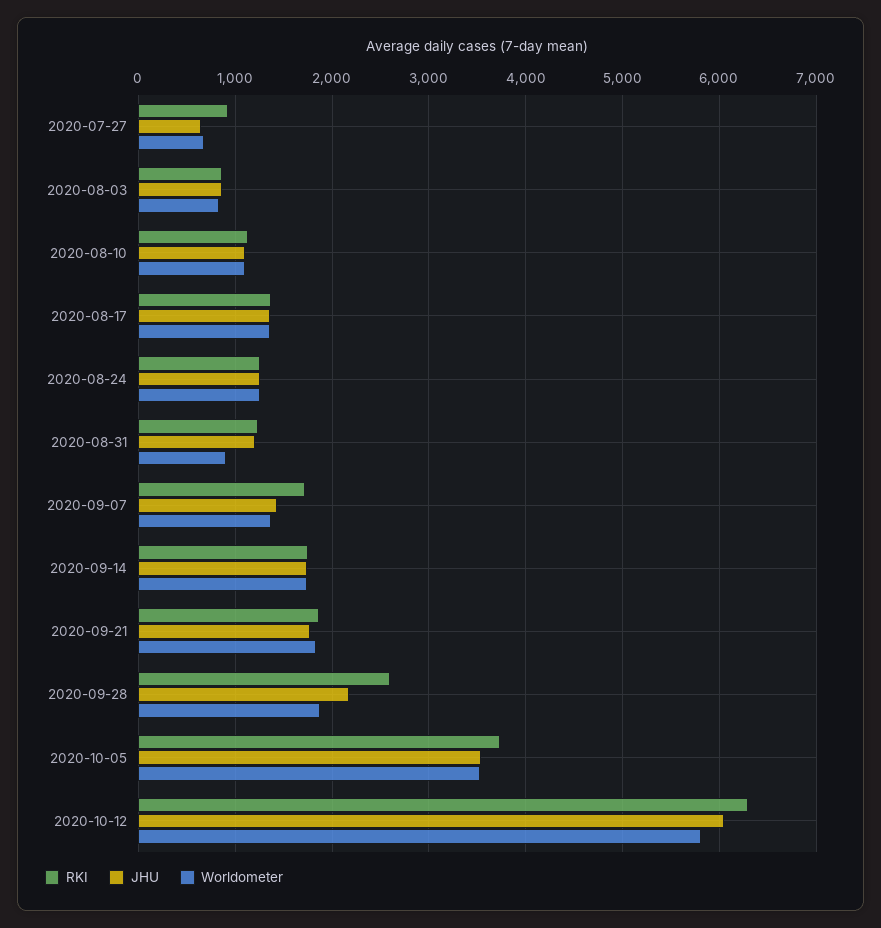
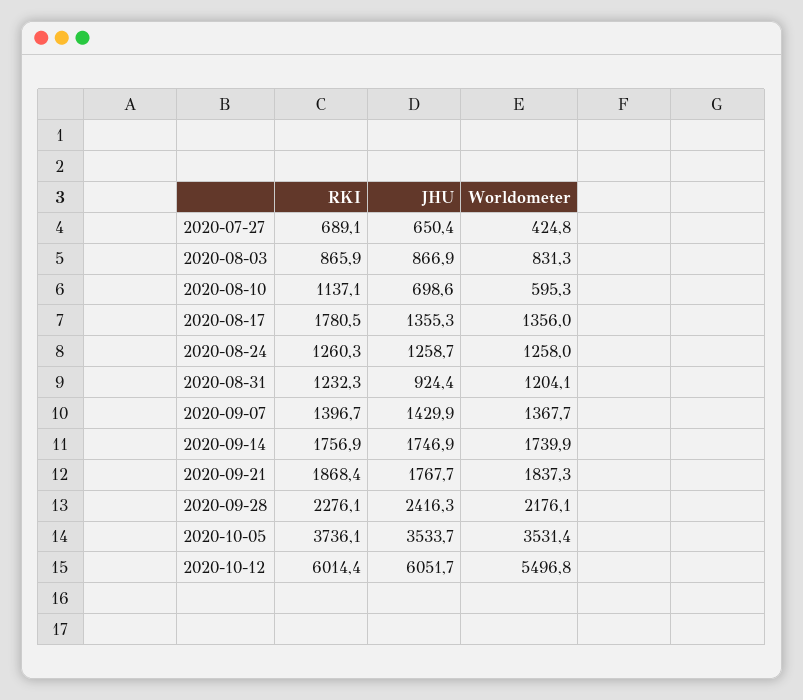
  {
    "RKI": {
-     "2020-07-27": 900,
+     "2020-07-27": 689.1,
      "2020-08-03": 865.9,
      "2020-08-10": 1137.1,
-     "2020-08-17": 1400,
+     "2020-08-17": 1780.5,
      "2020-08-24": 1260.3,
      "2020-08-31": 1232.3,
-     "2020-09-07": 1700,
+     "2020-09-07": 1396.7,
      "2020-09-14": 1756.9,
      "2020-09-21": 1868.4,
-     "2020-09-28": 2600,
+     "2020-09-28": 2276.1,
      "2020-10-05": 3736.1,
-     "2020-10-12": 6300
+     "2020-10-12": 6014.4
    },
    "JHU": {
      "2020-07-27": 650.4,
      "2020-08-03": 866.9,
-     "2020-08-10": 1100,
+     "2020-08-10": 698.6,
      "2020-08-17": 1355.3,
      "2020-08-24": 1258.7,
-     "2020-08-31": 1200,
+     "2020-08-31": 924.4,
      "2020-09-07": 1429.9,
      "2020-09-14": 1746.9,
      "2020-09-21": 1767.7,
-     "2020-09-28": 2200,
+     "2020-09-28": 2416.3,
      "2020-10-05": 3533.7,
      "2020-10-12": 6051.7
    },
    "Worldometer": {
-     "2020-07-27": 700,
+     "2020-07-27": 424.8,
      "2020-08-03": 831.3,
-     "2020-08-10": 1100,
+     "2020-08-10": 595.3,
      "2020-08-17": 1356,
      "2020-08-24": 1258,
-     "2020-08-31": 900,
+     "2020-08-31": 1204.1,
      "2020-09-07": 1367.7,
      "2020-09-14": 1739.9,
      "2020-09-21": 1837.3,
-     "2020-09-28": 1900,
+     "2020-09-28": 2176.1,
      "2020-10-05": 3531.4,
-     "2020-10-12": 5800
+     "2020-10-12": 5496.8
    }
  }

